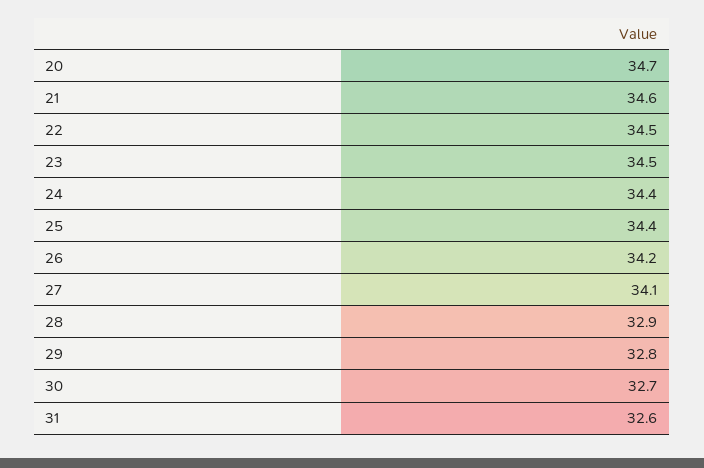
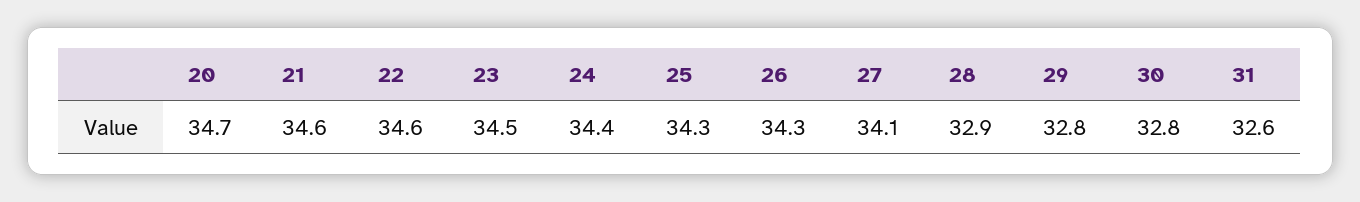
  {
    "20": 34.7,
    "21": 34.6,
-   "22": 34.5,
+   "22": 34.6,
    "23": 34.5,
    "24": 34.4,
-   "25": 34.4,
+   "25": 34.3,
-   "26": 34.2,
+   "26": 34.3,
    "27": 34.1,
    "28": 32.9,
    "29": 32.8,
-   "30": 32.7,
+   "30": 32.8,
    "31": 32.6
  }

